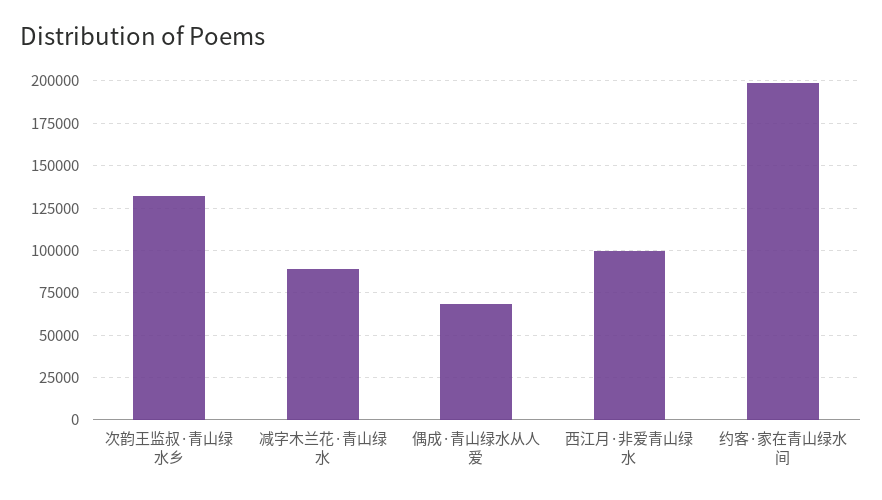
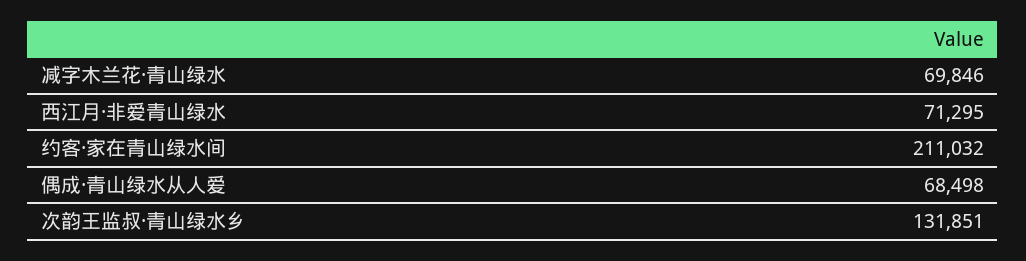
  {
    "次韵王监叔·青山绿水乡": 131851,
-   "减字木兰花·青山绿水": 90000,
+   "减字木兰花·青山绿水": 69846,
    "偶成·青山绿水从人爱": 68498,
-   "西江月·非爱青山绿水": 100000,
+   "西江月·非爱青山绿水": 71295,
-   "约客·家在青山绿水间": 200000
+   "约客·家在青山绿水间": 211032
  }

